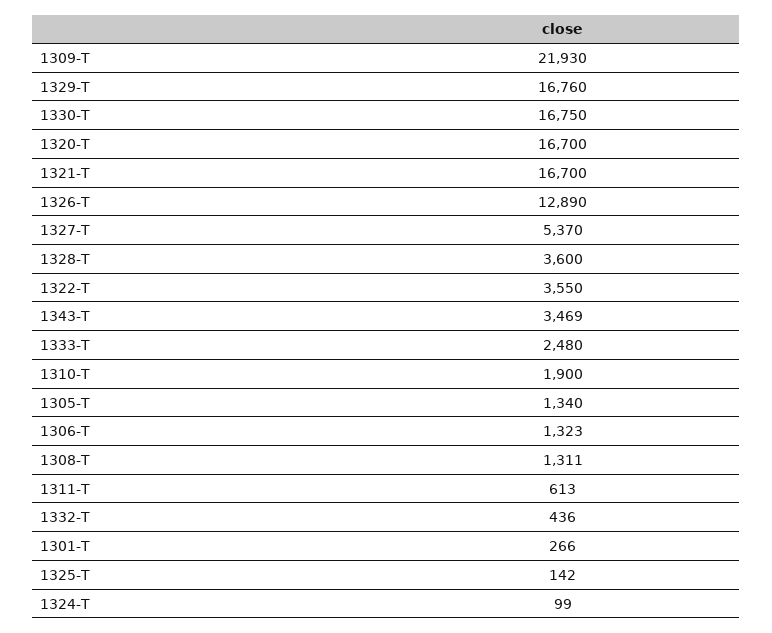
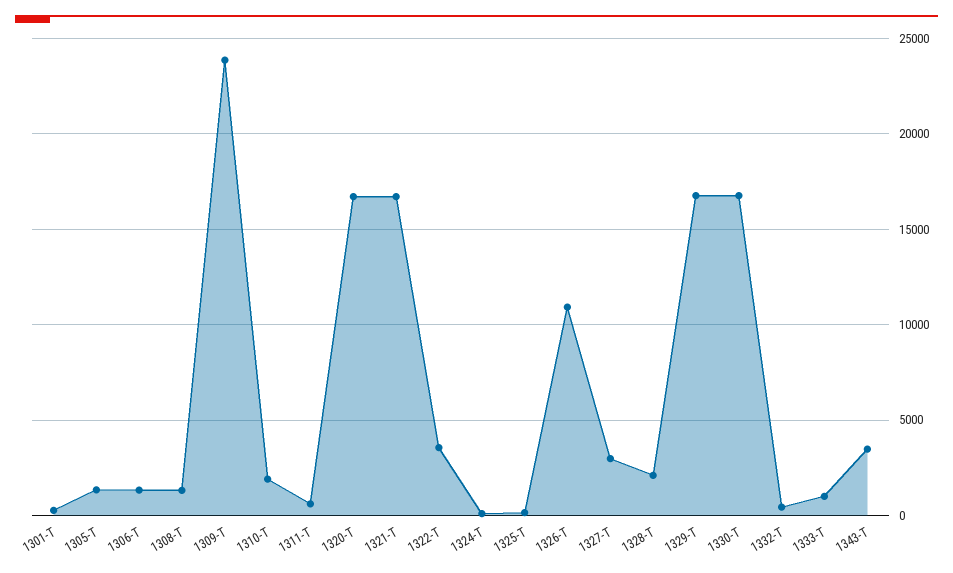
  {
-   "1309-T": 21930,
+   "1309-T": 24000,
    "1329-T": 16760,
    "1330-T": 16750,
    "1320-T": 16700,
    "1321-T": 16700,
-   "1326-T": 12890,
+   "1326-T": 11000,
-   "1327-T": 5370,
+   "1327-T": 3000,
-   "1328-T": 3600,
+   "1328-T": 2000,
    "1322-T": 3550,
    "1343-T": 3469,
-   "1333-T": 2480,
+   "1333-T": 1000,
    "1310-T": 1900,
    "1305-T": 1340,
    "1306-T": 1323,
    "1308-T": 1311,
    "1311-T": 613,
    "1332-T": 436,
    "1301-T": 266,
    "1325-T": 142,
    "1324-T": 99
  }

